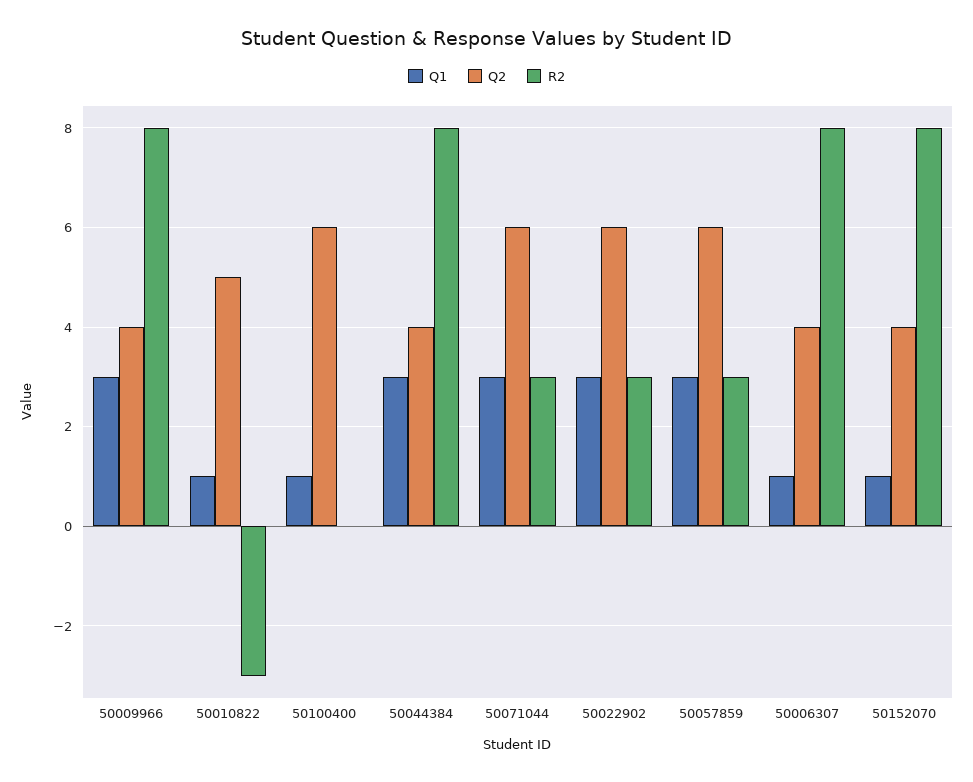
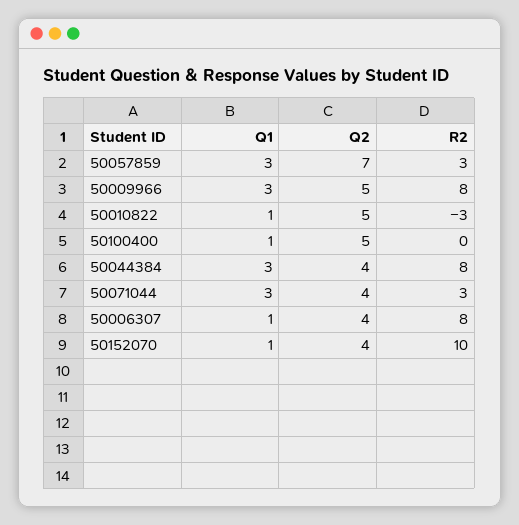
  {
    "Q1": {
      "50009966": 3,
      "50010822": 1,
      "50100400": 1,
      "50044384": 3,
      "50071044": 3,
-     "50022902": 3,
      "50057859": 3,
      "50006307": 1,
      "50152070": 1
    },
    "Q2": {
-     "50009966": 4,
+     "50009966": 5,
      "50010822": 5,
-     "50100400": 6,
+     "50100400": 5,
      "50044384": 4,
-     "50071044": 6,
+     "50071044": 4,
-     "50022902": 6,
-     "50057859": 6,
+     "50057859": 7,
      "50006307": 4,
      "50152070": 4
    },
    "R2": {
      "50009966": 8,
      "50010822": -3,
      "50100400": 0,
      "50044384": 8,
      "50071044": 3,
-     "50022902": 3,
      "50057859": 3,
      "50006307": 8,
-     "50152070": 8
+     "50152070": 10
    }
  }

